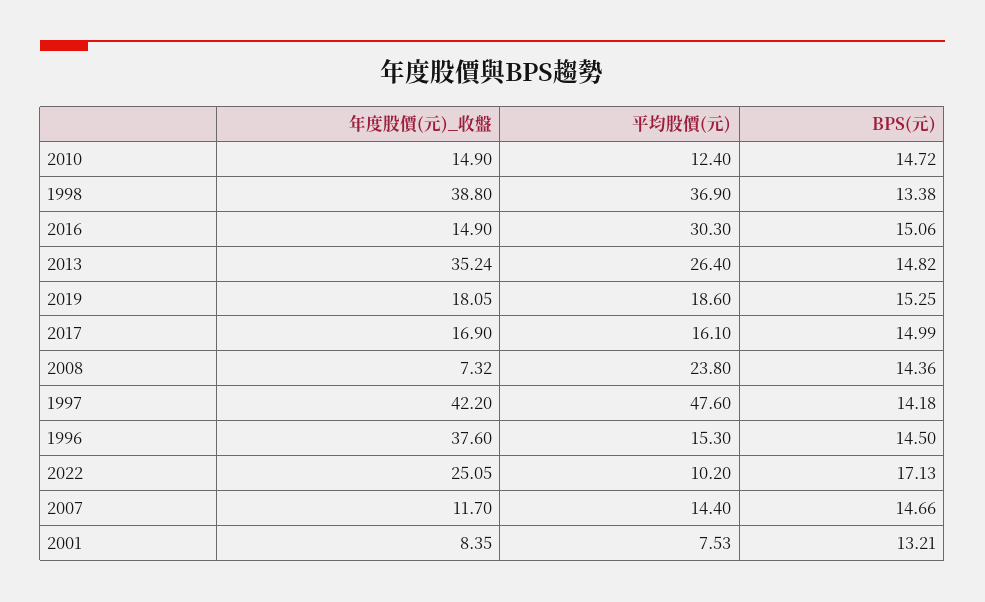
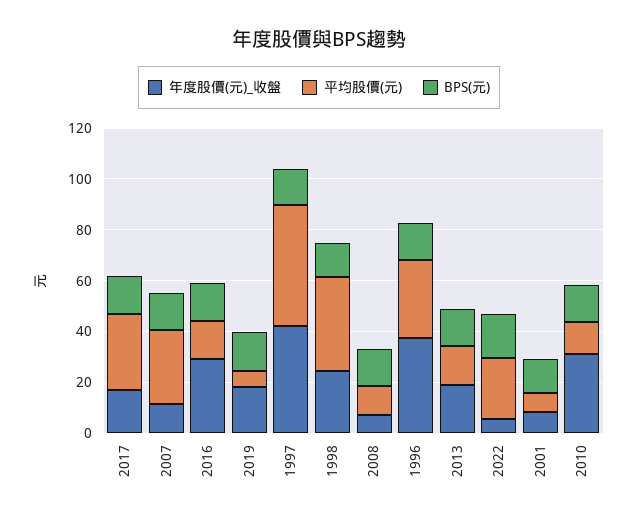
  {
    "年度股價(元)_收盤": {
-     "2010": 14.9,
+     "2010": 30,
-     "1998": 38.8,
+     "1998": 25,
-     "2016": 14.9,
+     "2016": 30,
-     "2013": 35.24,
+     "2013": 20,
      "2019": 18.05,
      "2017": 16.9,
      "2008": 7.32,
      "1997": 42.2,
      "1996": 37.6,
-     "2022": 25.05,
+     "2022": 5,
      "2007": 11.7,
      "2001": 8.35
    },
    "平均股價(元)": {
      "2010": 12.4,
      "1998": 36.9,
-     "2016": 30.3,
+     "2016": 15,
-     "2013": 26.4,
+     "2013": 15,
-     "2019": 18.6,
+     "2019": 5,
-     "2017": 16.1,
+     "2017": 30,
-     "2008": 23.8,
+     "2008": 10,
      "1997": 47.6,
-     "1996": 15.3,
+     "1996": 30,
-     "2022": 10.2,
+     "2022": 25,
-     "2007": 14.4,
+     "2007": 30,
      "2001": 7.53
    },
    "BPS(元)": {
      "2010": 14.72,
      "1998": 13.38,
      "2016": 15.06,
      "2013": 14.82,
      "2019": 15.25,
      "2017": 14.99,
      "2008": 14.36,
      "1997": 14.18,
      "1996": 14.5,
      "2022": 17.13,
      "2007": 14.66,
      "2001": 13.21
    }
  }

